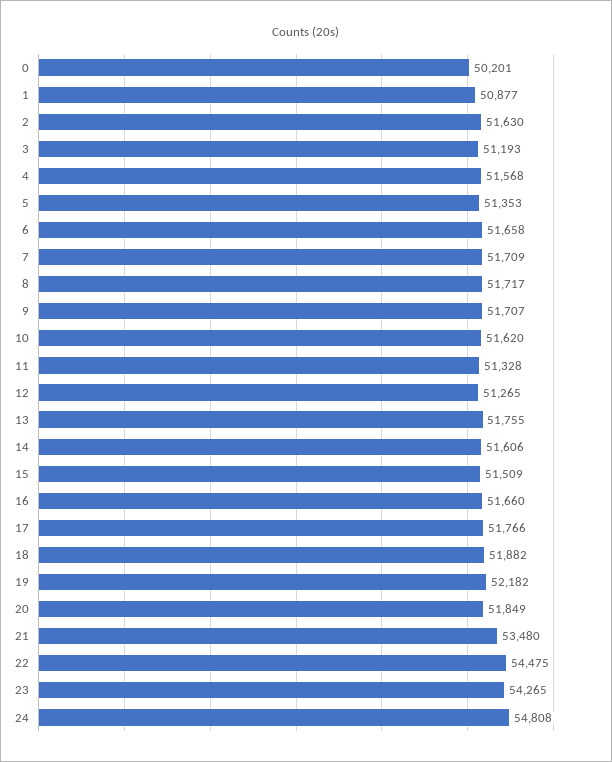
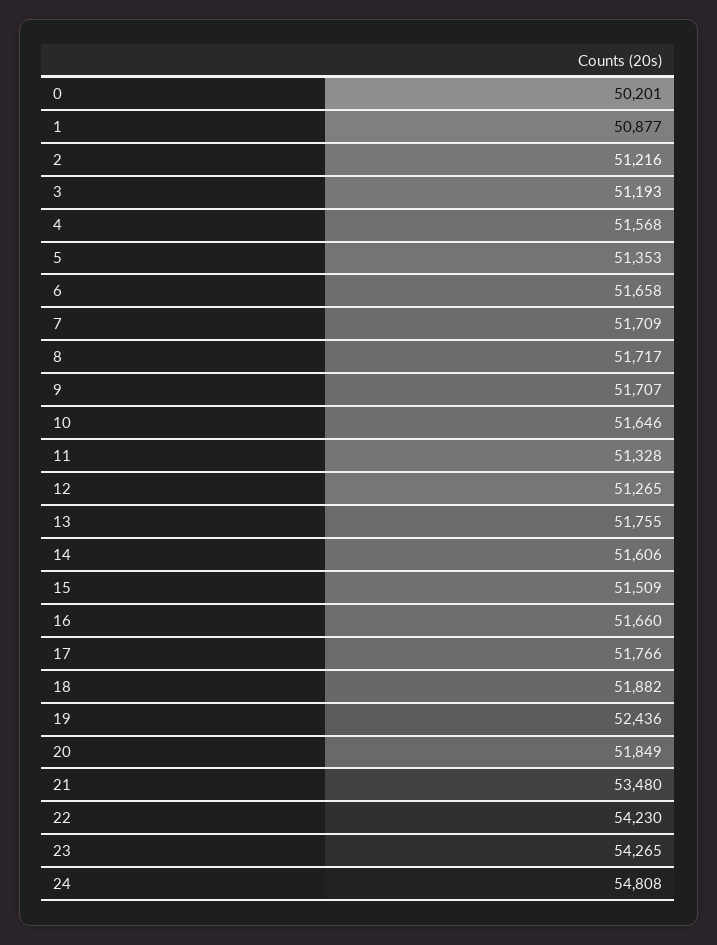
  {
    "0": 50201,
    "1": 50877,
-   "2": 51630,
+   "2": 51216,
    "3": 51193,
    "4": 51568,
    "5": 51353,
    "6": 51658,
    "7": 51709,
    "8": 51717,
    "9": 51707,
-   "10": 51620,
+   "10": 51646,
    "11": 51328,
    "12": 51265,
    "13": 51755,
    "14": 51606,
    "15": 51509,
    "16": 51660,
    "17": 51766,
    "18": 51882,
-   "19": 52182,
+   "19": 52436,
    "20": 51849,
    "21": 53480,
-   "22": 54475,
+   "22": 54230,
    "23": 54265,
    "24": 54808
  }

